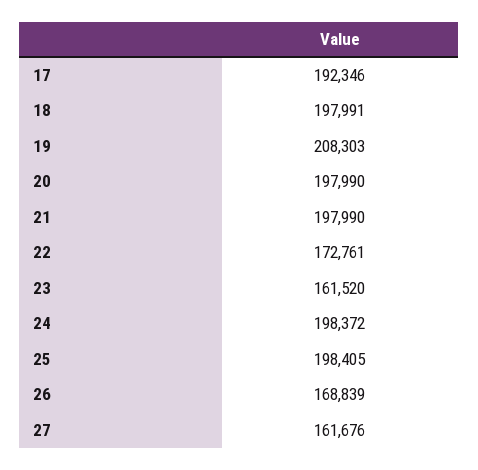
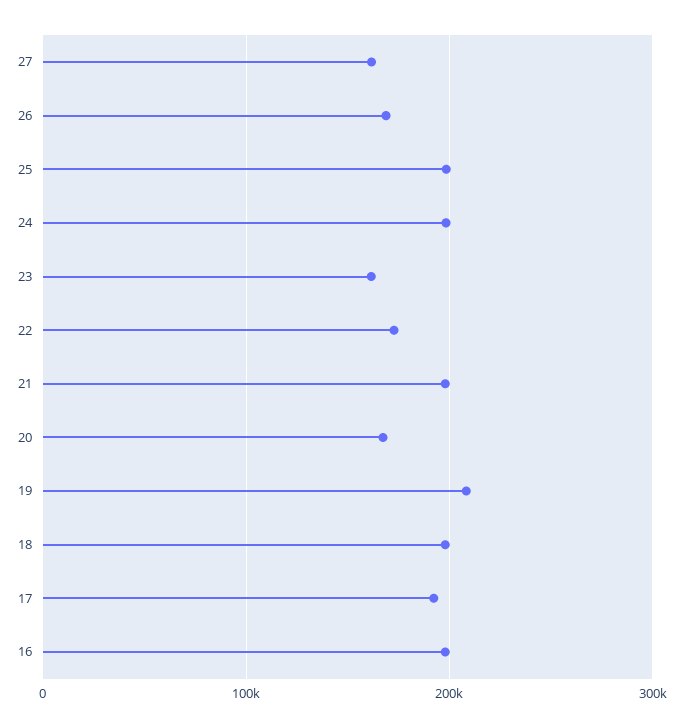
  {
    "17": 192346,
    "18": 197991,
    "19": 208303,
-   "20": 197990,
+   "20": 170000,
    "21": 197990,
    "22": 172761,
    "23": 161520,
    "24": 198372,
    "25": 198405,
    "26": 168839,
-   "27": 161676
+   "27": 161676,
+   "16": 200000
  }

